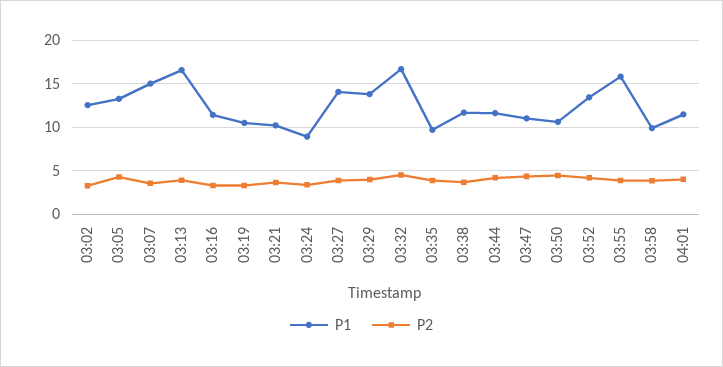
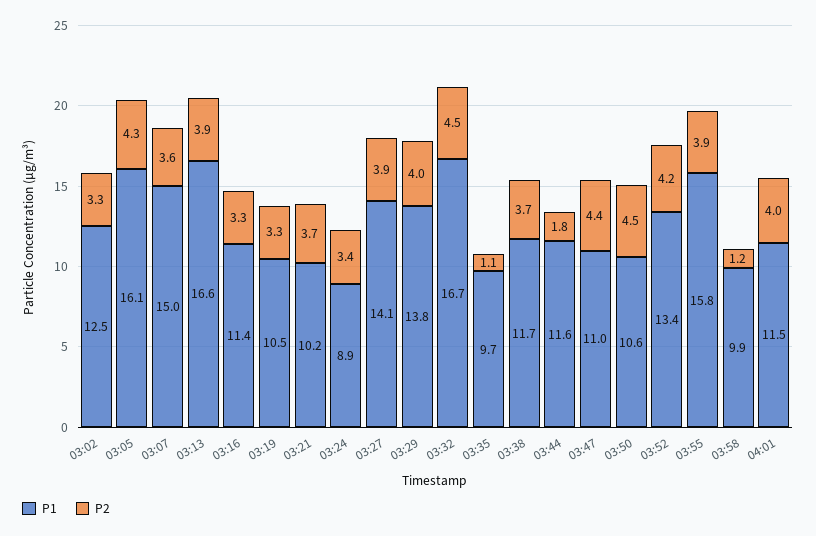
  {
    "P1": {
      "03:02": 12.5,
-     "03:05": 13,
+     "03:05": 16.1,
      "03:07": 15,
      "03:13": 16.6,
      "03:16": 11.4,
      "03:19": 10.5,
      "03:21": 10.2,
      "03:24": 8.9,
      "03:27": 14.1,
      "03:29": 13.8,
      "03:32": 16.7,
      "03:35": 9.7,
      "03:38": 11.7,
      "03:44": 11.6,
      "03:47": 11,
      "03:50": 10.6,
      "03:52": 13.4,
      "03:55": 15.8,
      "03:58": 9.9,
      "04:01": 11.5
    },
    "P2": {
      "03:02": 3.3,
      "03:05": 4.3,
      "03:07": 3.6,
      "03:13": 3.9,
      "03:16": 3.3,
      "03:19": 3.3,
      "03:21": 3.7,
      "03:24": 3.4,
      "03:27": 3.9,
      "03:29": 4,
      "03:32": 4.5,
-     "03:35": 4,
+     "03:35": 1.1,
      "03:38": 3.7,
-     "03:44": 4,
+     "03:44": 1.8,
      "03:47": 4.4,
      "03:50": 4.5,
      "03:52": 4.2,
      "03:55": 3.9,
-     "03:58": 4,
+     "03:58": 1.2,
      "04:01": 4
    }
  }

